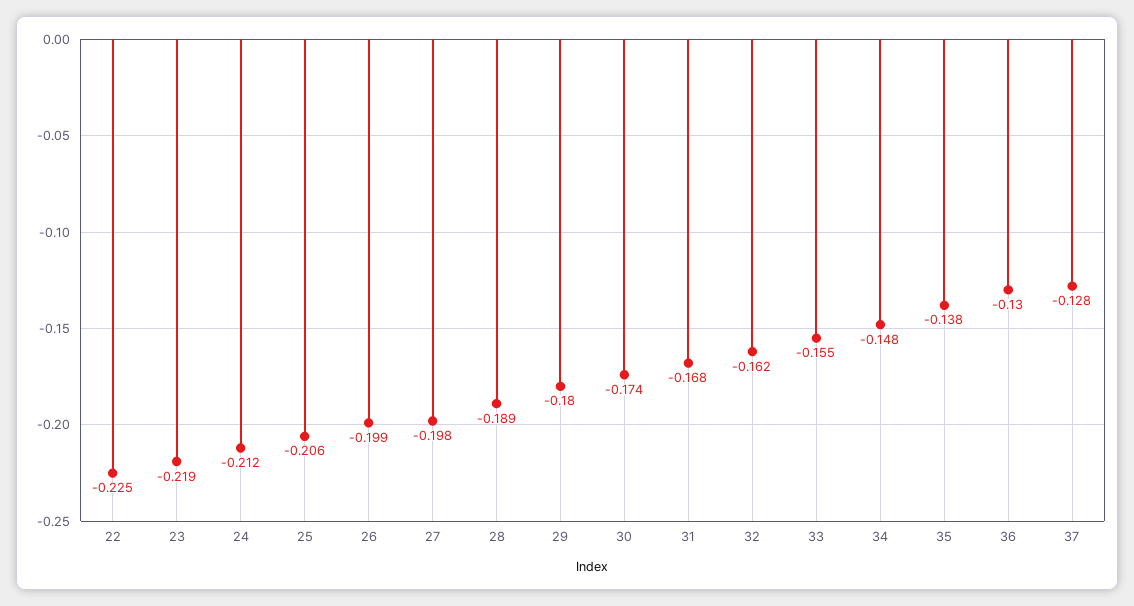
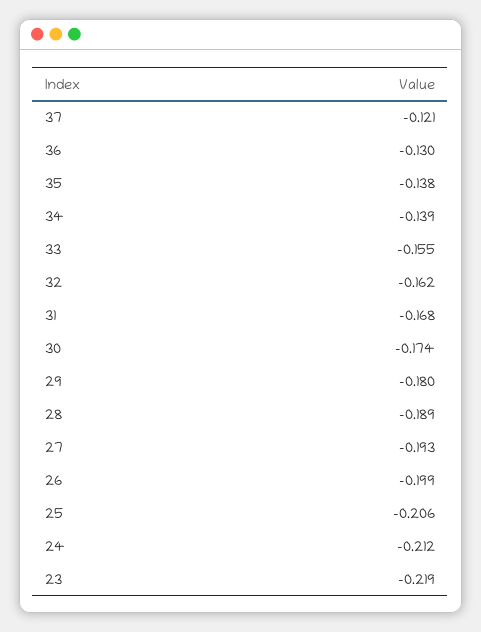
  {
-   "22": -0.225,
    "23": -0.219,
    "24": -0.212,
    "25": -0.206,
    "26": -0.199,
-   "27": -0.198,
+   "27": -0.193,
    "28": -0.189,
    "29": -0.18,
    "30": -0.174,
    "31": -0.168,
    "32": -0.162,
    "33": -0.155,
-   "34": -0.148,
+   "34": -0.139,
    "35": -0.138,
    "36": -0.13,
-   "37": -0.128
+   "37": -0.121
  }

